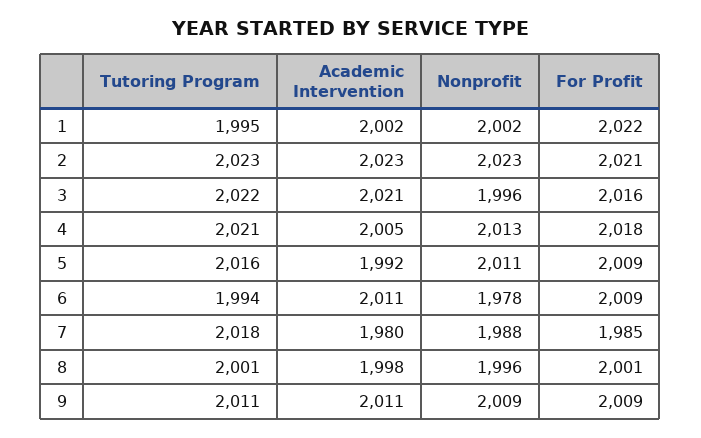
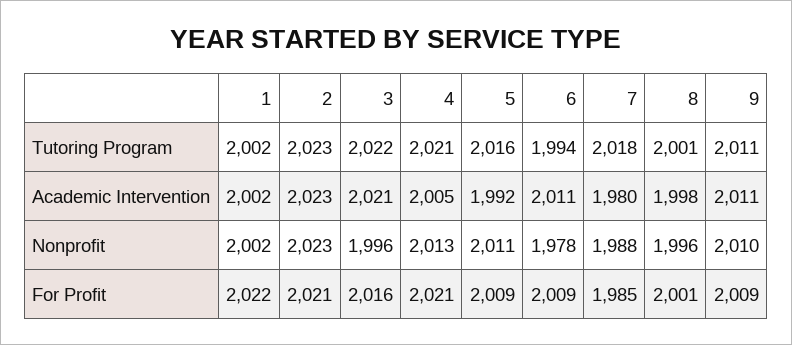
  {
    "Tutoring Program": {
-     "1": 1995,
+     "1": 2002,
      "2": 2023,
      "3": 2022,
      "4": 2021,
      "5": 2016,
      "6": 1994,
      "7": 2018,
      "8": 2001,
      "9": 2011
    },
    "Academic Intervention": {
      "1": 2002,
      "2": 2023,
      "3": 2021,
      "4": 2005,
      "5": 1992,
      "6": 2011,
      "7": 1980,
      "8": 1998,
      "9": 2011
    },
    "Nonprofit": {
      "1": 2002,
      "2": 2023,
      "3": 1996,
      "4": 2013,
      "5": 2011,
      "6": 1978,
      "7": 1988,
      "8": 1996,
-     "9": 2009
+     "9": 2010
    },
    "For Profit": {
      "1": 2022,
      "2": 2021,
      "3": 2016,
-     "4": 2018,
+     "4": 2021,
      "5": 2009,
      "6": 2009,
      "7": 1985,
      "8": 2001,
      "9": 2009
    }
  }

